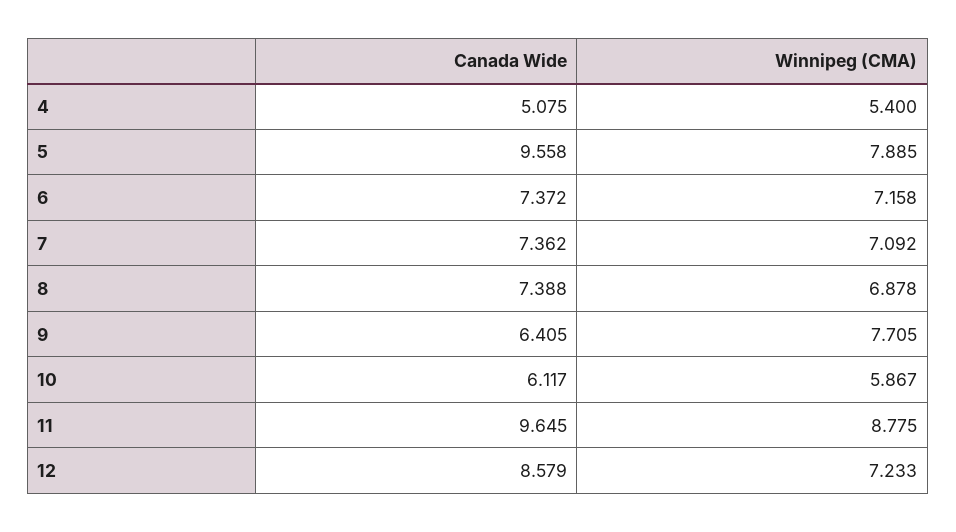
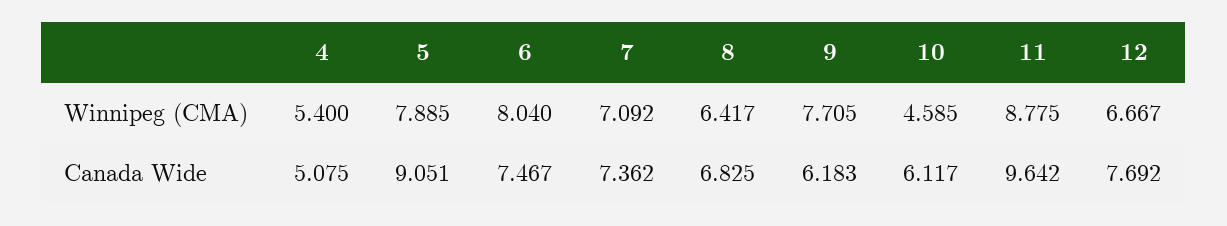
  {
    "Canada Wide": {
      "4": 5.075,
-     "5": 9.558,
+     "5": 9.051,
-     "6": 7.372,
+     "6": 7.467,
      "7": 7.362,
-     "8": 7.388,
+     "8": 6.825,
-     "9": 6.405,
+     "9": 6.183,
      "10": 6.117,
-     "11": 9.645,
+     "11": 9.642,
-     "12": 8.579
+     "12": 7.692
    },
    "Winnipeg (CMA)": {
      "4": 5.4,
      "5": 7.885,
-     "6": 7.158,
+     "6": 8.04,
      "7": 7.092,
-     "8": 6.878,
+     "8": 6.417,
      "9": 7.705,
-     "10": 5.867,
+     "10": 4.585,
      "11": 8.775,
-     "12": 7.233
+     "12": 6.667
    }
  }

